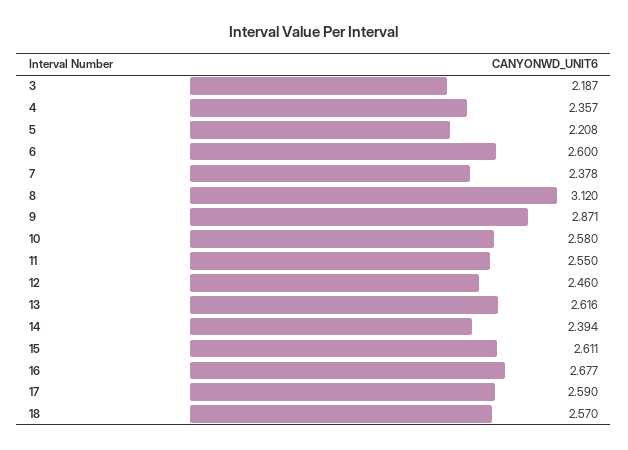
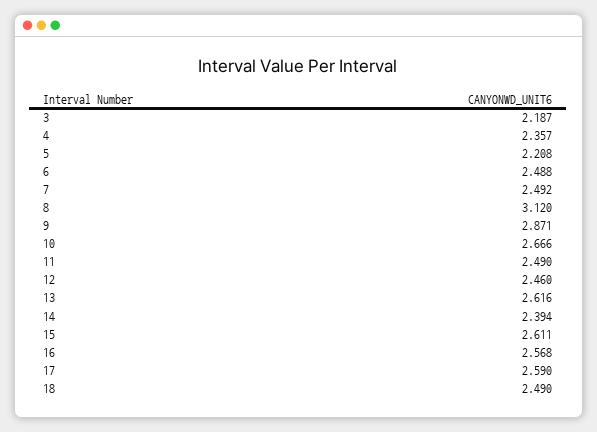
  {
    "3": 2.187,
    "4": 2.357,
    "5": 2.208,
-   "6": 2.6,
+   "6": 2.488,
-   "7": 2.378,
+   "7": 2.492,
    "8": 3.12,
    "9": 2.871,
-   "10": 2.58,
+   "10": 2.666,
-   "11": 2.55,
+   "11": 2.49,
    "12": 2.46,
    "13": 2.616,
    "14": 2.394,
    "15": 2.611,
-   "16": 2.677,
+   "16": 2.568,
    "17": 2.59,
-   "18": 2.57
+   "18": 2.49
  }

